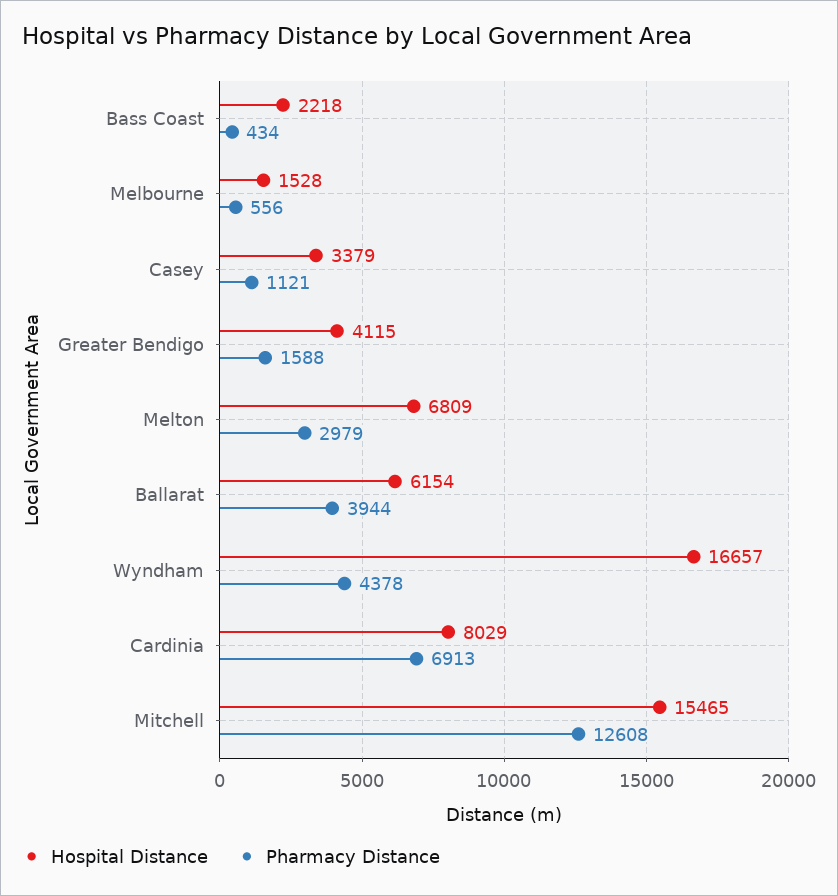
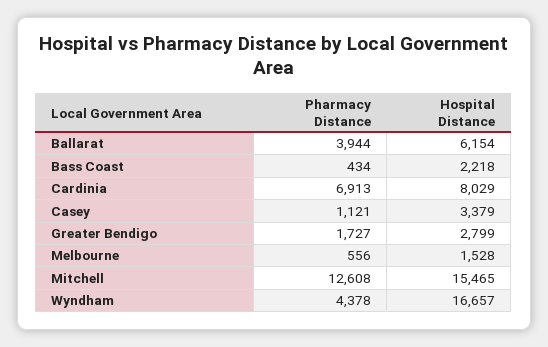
  {
    "Hospital Distance": {
      "Bass Coast": 2218,
      "Melbourne": 1528,
      "Casey": 3379,
-     "Greater Bendigo": 4115,
+     "Greater Bendigo": 2799,
-     "Melton": 6809,
      "Ballarat": 6154,
      "Wyndham": 16657,
      "Cardinia": 8029,
      "Mitchell": 15465
    },
    "Pharmacy Distance": {
      "Bass Coast": 434,
      "Melbourne": 556,
      "Casey": 1121,
-     "Greater Bendigo": 1588,
+     "Greater Bendigo": 1727,
-     "Melton": 2979,
      "Ballarat": 3944,
      "Wyndham": 4378,
      "Cardinia": 6913,
      "Mitchell": 12608
    }
  }

